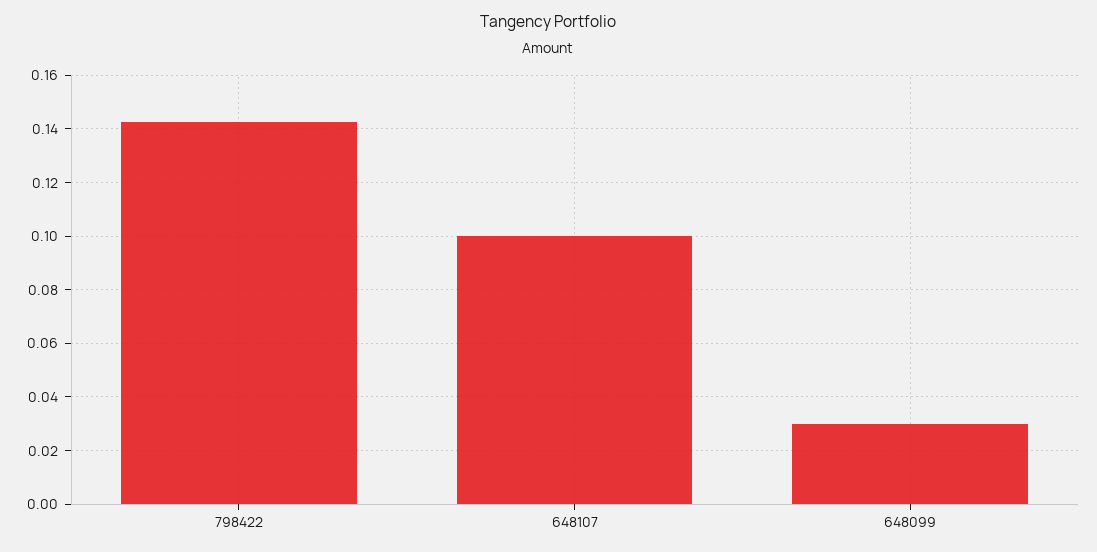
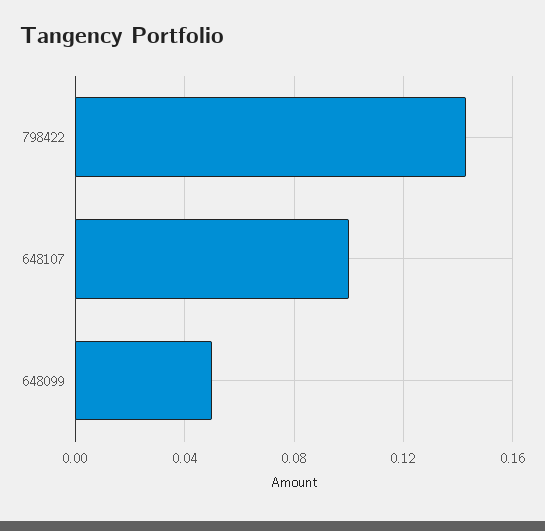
  {
    "798422": 0.1425,
    "648107": 0.1,
-   "648099": 0.03
+   "648099": 0.05
  }

